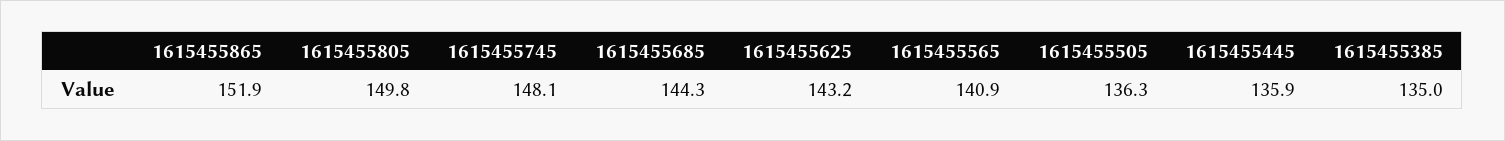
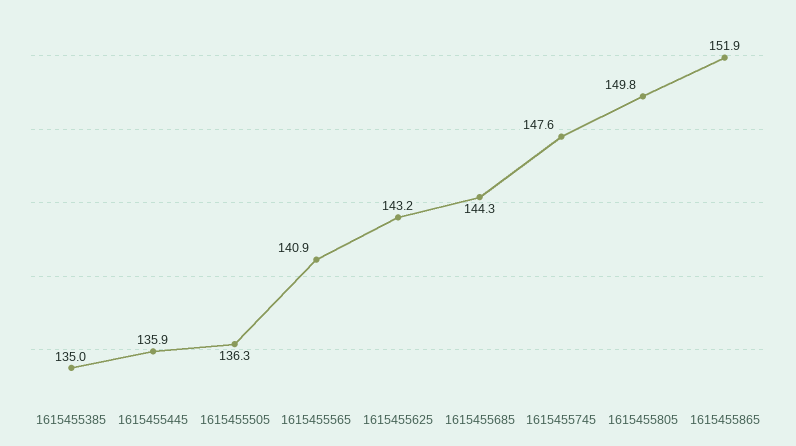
  {
    "1615455865": 151.9,
    "1615455805": 149.8,
-   "1615455745": 148.1,
+   "1615455745": 147.6,
    "1615455685": 144.3,
    "1615455625": 143.2,
    "1615455565": 140.9,
    "1615455505": 136.3,
    "1615455445": 135.9,
    "1615455385": 135
  }

